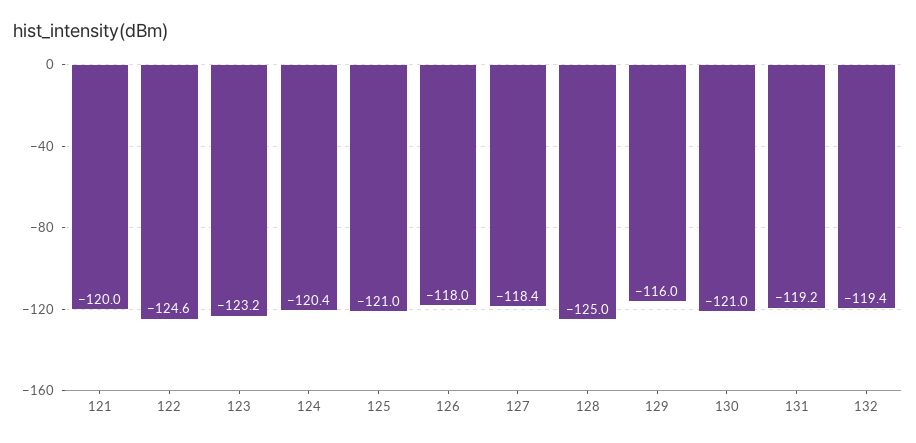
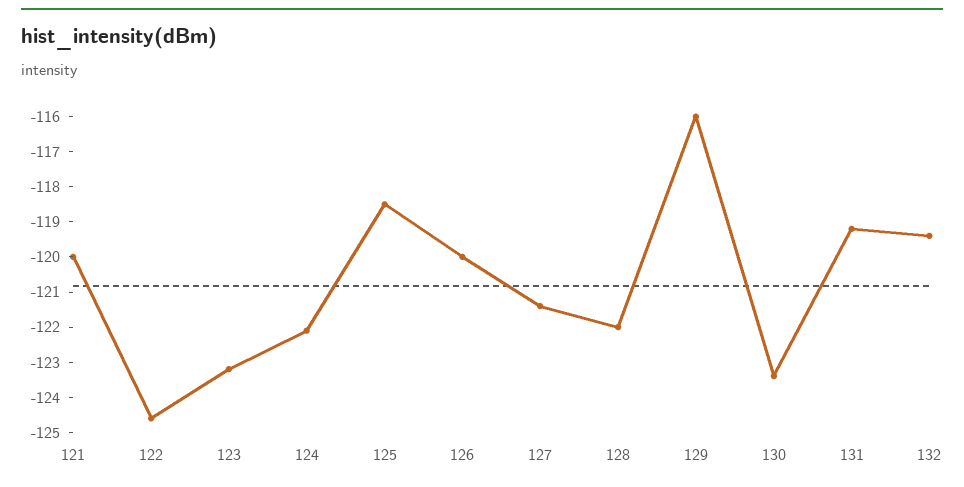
  {
    "121": -120,
    "122": -124.6,
    "123": -123.2,
-   "124": -120.4,
+   "124": -122,
-   "125": -121,
+   "125": -118.5,
-   "126": -118,
+   "126": -120,
-   "127": -118.4,
+   "127": -121.5,
-   "128": -125,
+   "128": -122,
    "129": -116,
-   "130": -121,
+   "130": -123.5,
    "131": -119.2,
    "132": -119.4
  }

